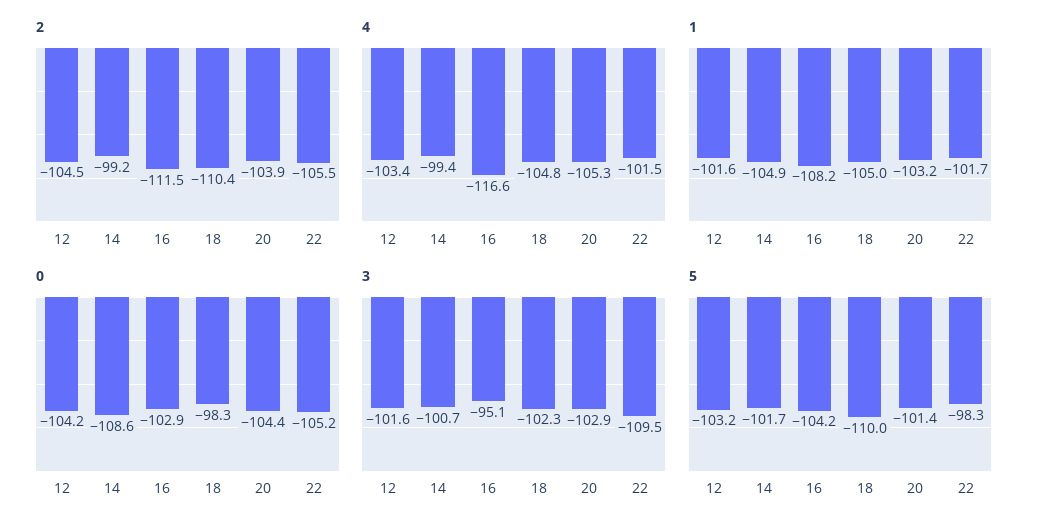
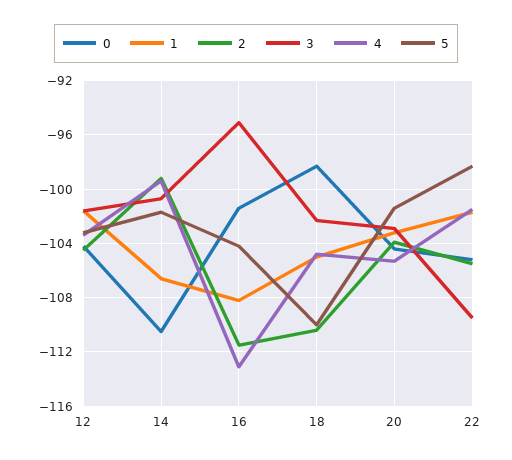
  {
    "2": {
      "12": -104.5,
      "14": -99.2,
      "16": -111.5,
      "18": -110.4,
      "20": -103.9,
      "22": -105.5
    },
    "4": {
      "12": -103.4,
      "14": -99.4,
-     "16": -116.6,
+     "16": -113,
      "18": -104.8,
      "20": -105.3,
      "22": -101.5
    },
    "1": {
      "12": -101.6,
-     "14": -104.9,
+     "14": -106.5,
      "16": -108.2,
      "18": -105,
      "20": -103.2,
      "22": -101.7
    },
    "0": {
      "12": -104.2,
-     "14": -108.6,
+     "14": -110.5,
-     "16": -102.9,
+     "16": -101.5,
      "18": -98.3,
      "20": -104.4,
      "22": -105.2
    },
    "3": {
      "12": -101.6,
      "14": -100.7,
      "16": -95.1,
      "18": -102.3,
      "20": -102.9,
      "22": -109.5
    },
    "5": {
      "12": -103.2,
      "14": -101.7,
      "16": -104.2,
      "18": -110,
      "20": -101.4,
      "22": -98.3
    }
  }

